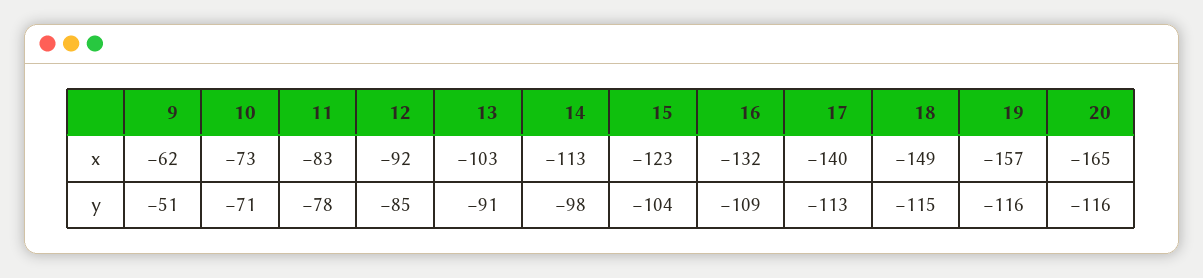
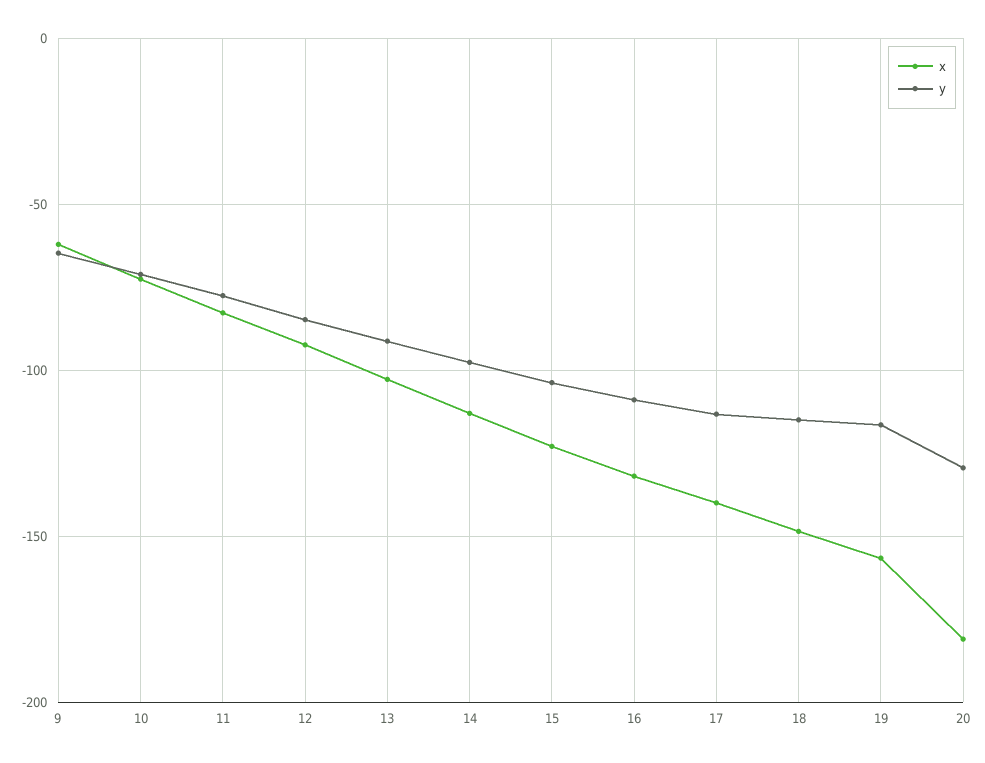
  {
    "x": {
      "9": -62,
      "10": -73,
      "11": -83,
      "12": -92,
      "13": -103,
      "14": -113,
      "15": -123,
      "16": -132,
      "17": -140,
      "18": -149,
      "19": -157,
-     "20": -165
+     "20": -180
    },
    "y": {
-     "9": -51,
+     "9": -65,
      "10": -71,
      "11": -78,
      "12": -85,
      "13": -91,
      "14": -98,
      "15": -104,
      "16": -109,
      "17": -113,
      "18": -115,
      "19": -116,
-     "20": -116
+     "20": -130
    }
  }

